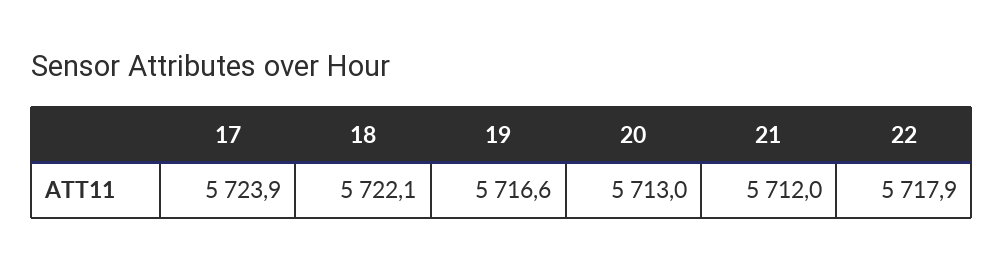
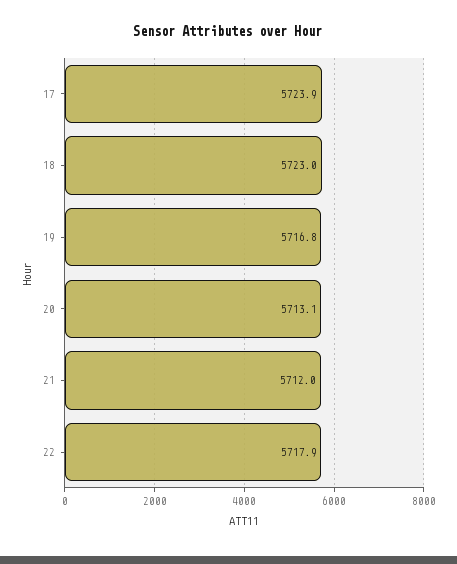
  {
    "17": 5723.9,
-   "18": 5722.1,
+   "18": 5723,
-   "19": 5716.6,
+   "19": 5716.8,
-   "20": 5713,
+   "20": 5713.1,
    "21": 5712,
    "22": 5717.9
  }

